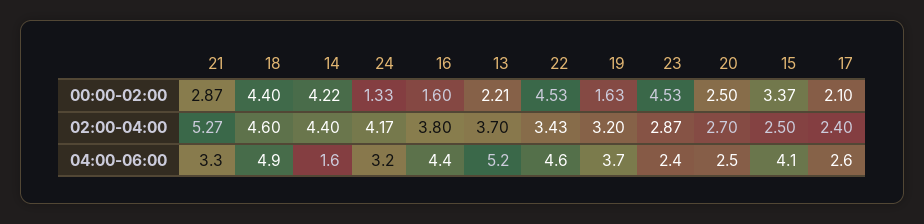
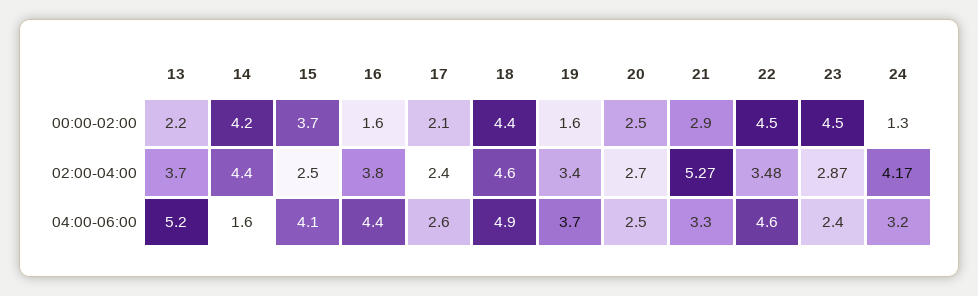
  {
    "21": {
      "00:00-02:00": 2.87,
      "02:00-04:00": 5.27,
      "04:00-06:00": 3.3
    },
    "18": {
      "00:00-02:00": 4.4,
      "02:00-04:00": 4.6,
      "04:00-06:00": 4.9
    },
    "14": {
      "00:00-02:00": 4.22,
      "02:00-04:00": 4.4,
      "04:00-06:00": 1.6
    },
    "24": {
      "00:00-02:00": 1.33,
      "02:00-04:00": 4.17,
      "04:00-06:00": 3.2
    },
    "16": {
      "00:00-02:00": 1.6,
      "02:00-04:00": 3.8,
      "04:00-06:00": 4.4
    },
    "13": {
      "00:00-02:00": 2.21,
      "02:00-04:00": 3.7,
      "04:00-06:00": 5.2
    },
    "22": {
      "00:00-02:00": 4.53,
-     "02:00-04:00": 3.43,
+     "02:00-04:00": 3.48,
      "04:00-06:00": 4.6
    },
    "19": {
      "00:00-02:00": 1.63,
-     "02:00-04:00": 3.2,
+     "02:00-04:00": 3.4,
      "04:00-06:00": 3.7
    },
    "23": {
      "00:00-02:00": 4.53,
      "02:00-04:00": 2.87,
      "04:00-06:00": 2.4
    },
    "20": {
      "00:00-02:00": 2.5,
      "02:00-04:00": 2.7,
      "04:00-06:00": 2.5
    },
    "15": {
-     "00:00-02:00": 3.37,
+     "00:00-02:00": 3.7,
      "02:00-04:00": 2.5,
      "04:00-06:00": 4.1
    },
    "17": {
      "00:00-02:00": 2.1,
      "02:00-04:00": 2.4,
      "04:00-06:00": 2.6
    }
  }

